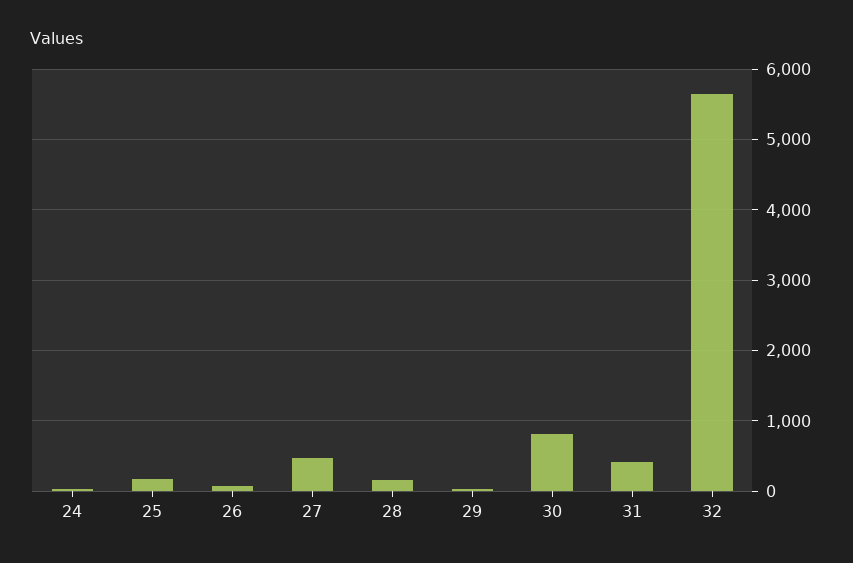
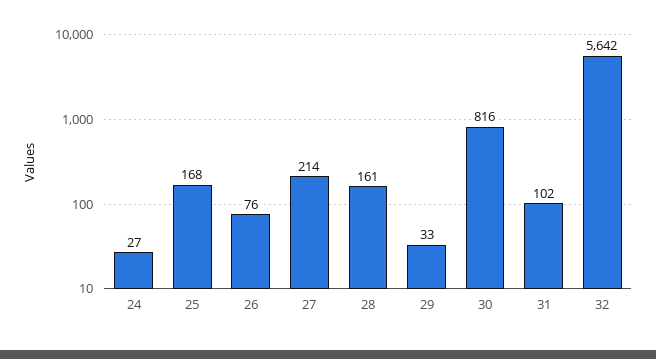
  {
    "24": 27,
    "25": 168,
    "26": 76,
-   "27": 500,
+   "27": 214,
    "28": 161,
    "29": 33,
    "30": 816,
-   "31": 400,
+   "31": 102,
    "32": 5642
  }

